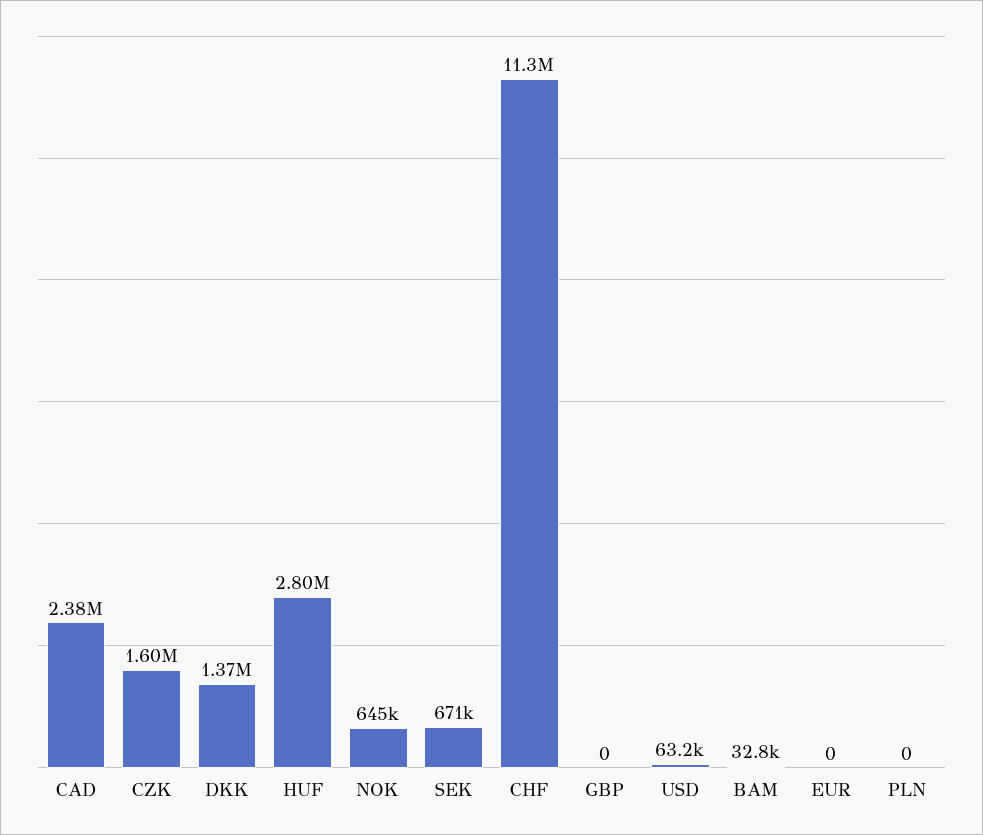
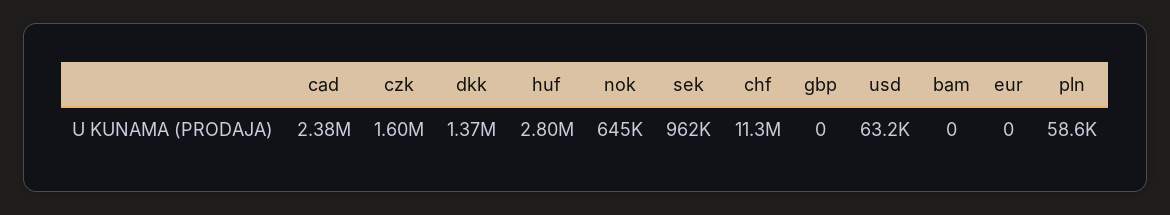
  {
    "CAD": 2380000,
    "CZK": 1600000,
    "DKK": 1370000,
    "HUF": 2800000,
    "NOK": 645000,
-   "SEK": 671000,
+   "SEK": 962000,
    "CHF": 11300000,
    "GBP": 0,
    "USD": 63200,
-   "BAM": 32800,
+   "BAM": 0,
    "EUR": 0,
-   "PLN": 0
+   "PLN": 58600
  }

